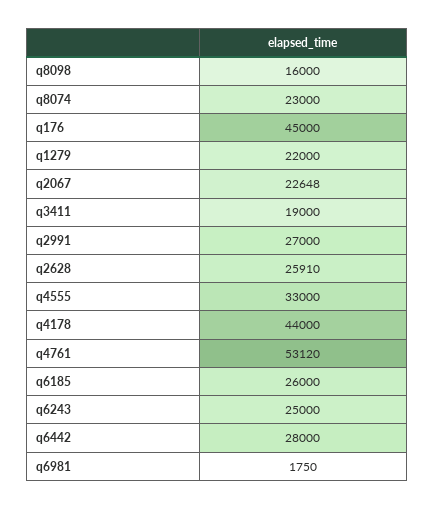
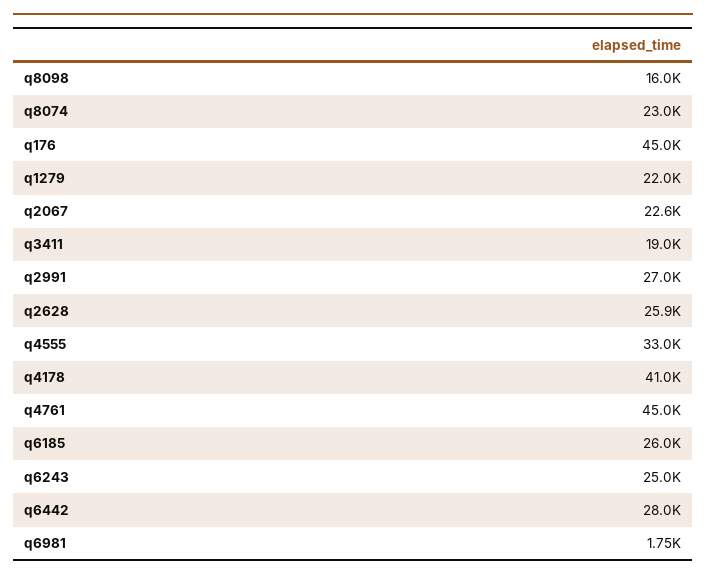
  {
    "q8098": 16000,
    "q8074": 23000,
    "q176": 45000,
    "q1279": 22000,
    "q2067": 22648,
    "q3411": 19000,
    "q2991": 27000,
    "q2628": 25910,
    "q4555": 33000,
-   "q4178": 44000,
+   "q4178": 41000,
-   "q4761": 53120,
+   "q4761": 45000,
    "q6185": 26000,
    "q6243": 25000,
    "q6442": 28000,
    "q6981": 1750
  }

